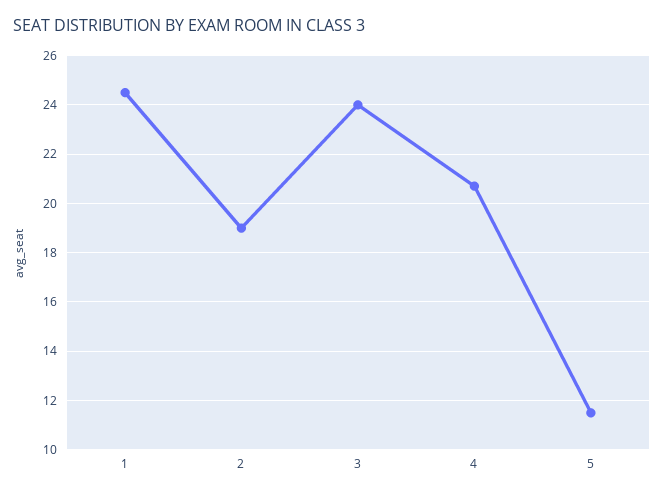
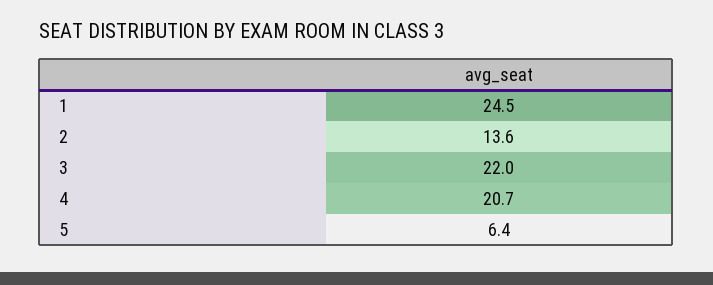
  {
    "1": 24.5,
-   "2": 19,
+   "2": 13.6,
-   "3": 24,
+   "3": 22,
    "4": 20.7,
-   "5": 11.5
+   "5": 6.4
  }

